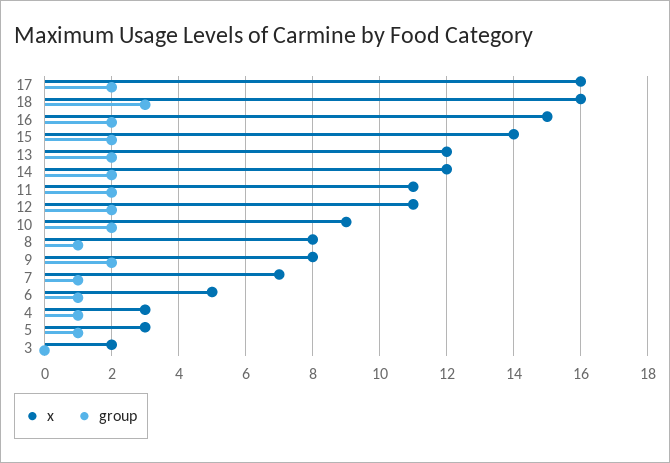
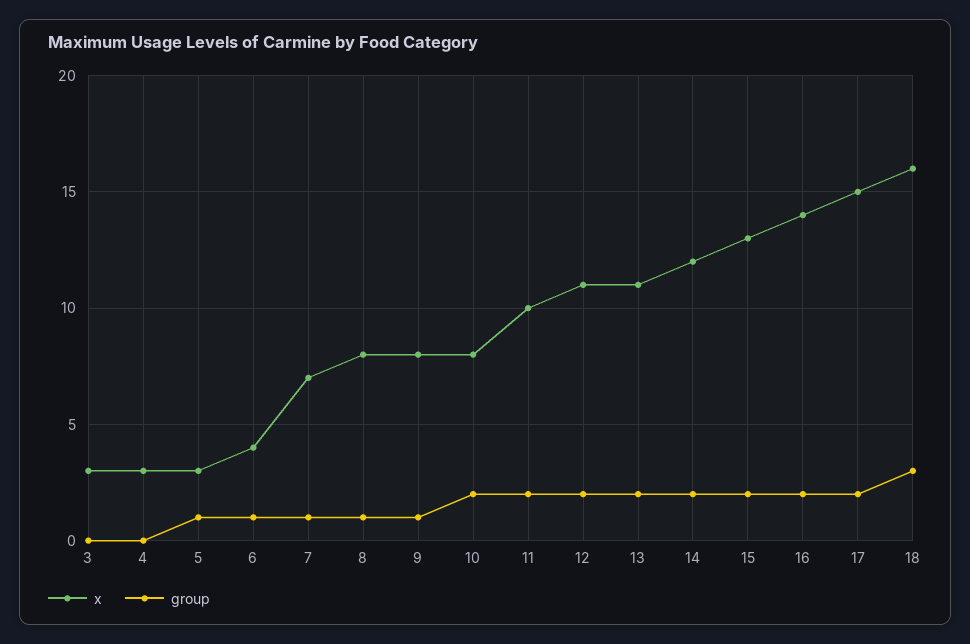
  {
    "x": {
-     "17": 16,
+     "17": 15,
      "18": 16,
-     "16": 15,
+     "16": 14,
-     "15": 14,
+     "15": 13,
-     "13": 12,
+     "13": 11,
      "14": 12,
-     "11": 11,
+     "11": 10,
      "12": 11,
-     "10": 9,
+     "10": 8,
      "8": 8,
      "9": 8,
      "7": 7,
-     "6": 5,
+     "6": 4,
      "4": 3,
      "5": 3,
-     "3": 2
+     "3": 3
    },
    "group": {
      "17": 2,
      "18": 3,
      "16": 2,
      "15": 2,
      "13": 2,
      "14": 2,
      "11": 2,
      "12": 2,
      "10": 2,
      "8": 1,
-     "9": 2,
+     "9": 1,
      "7": 1,
      "6": 1,
-     "4": 1,
+     "4": 0,
      "5": 1,
      "3": 0
    }
  }

